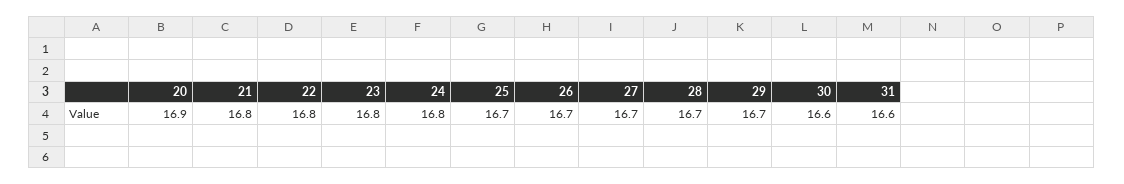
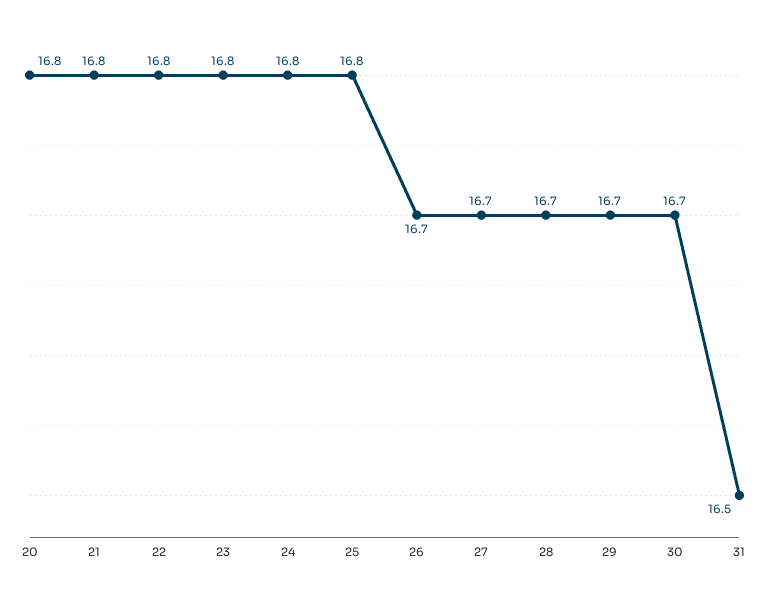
  {
-   "20": 16.9,
+   "20": 16.8,
    "21": 16.8,
    "22": 16.8,
    "23": 16.8,
    "24": 16.8,
-   "25": 16.7,
+   "25": 16.8,
    "26": 16.7,
    "27": 16.7,
    "28": 16.7,
    "29": 16.7,
-   "30": 16.6,
+   "30": 16.7,
-   "31": 16.6
+   "31": 16.5
  }

